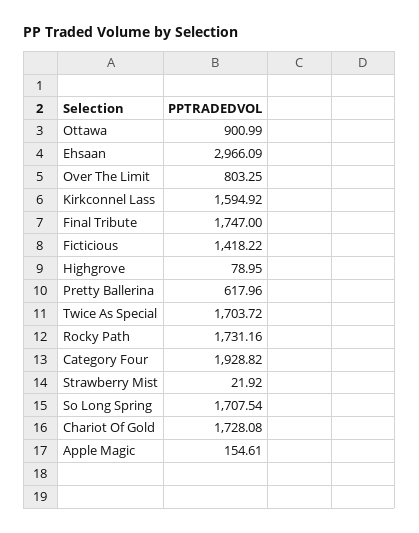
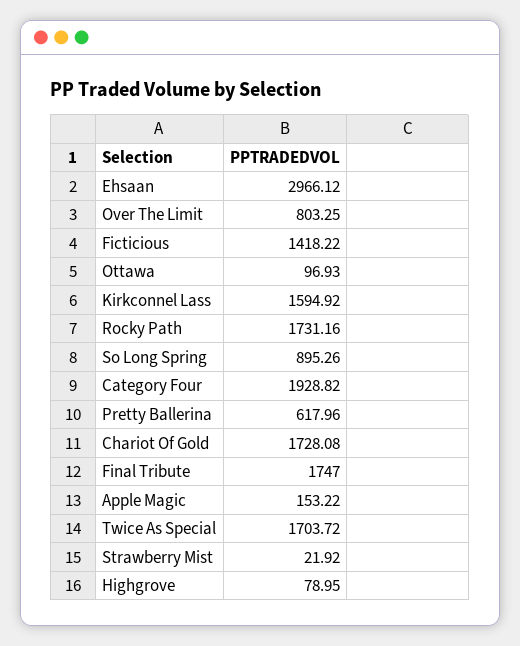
  {
-   "Ottawa": 900.99,
+   "Ottawa": 96.93,
-   "Ehsaan": 2966.09,
+   "Ehsaan": 2966.12,
    "Over The Limit": 803.25,
    "Kirkconnel Lass": 1594.92,
    "Final Tribute": 1747,
    "Ficticious": 1418.22,
    "Highgrove": 78.95,
    "Pretty Ballerina": 617.96,
    "Twice As Special": 1703.72,
    "Rocky Path": 1731.16,
    "Category Four": 1928.82,
    "Strawberry Mist": 21.92,
-   "So Long Spring": 1707.54,
+   "So Long Spring": 895.26,
    "Chariot Of Gold": 1728.08,
-   "Apple Magic": 154.61
+   "Apple Magic": 153.22
  }

